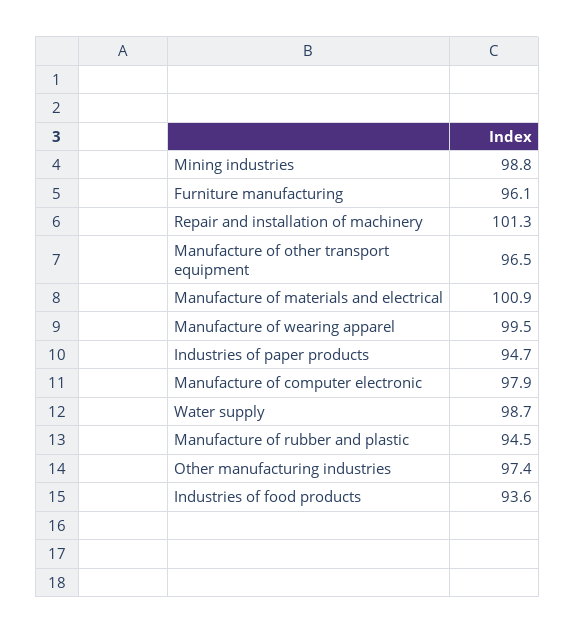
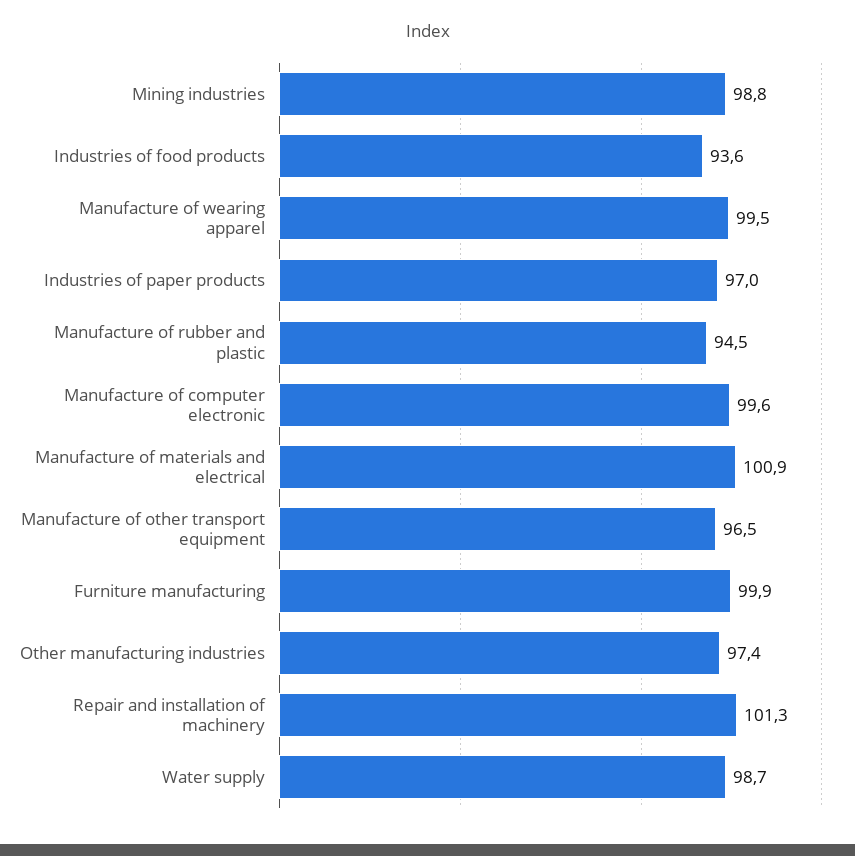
  {
    "Mining industries": 98.8,
-   "Furniture manufacturing": 96.1,
+   "Furniture manufacturing": 99.9,
    "Repair and installation of machinery": 101.3,
    "Manufacture of other transport equipment": 96.5,
    "Manufacture of materials and electrical": 100.9,
    "Manufacture of wearing apparel": 99.5,
-   "Industries of paper products": 94.7,
+   "Industries of paper products": 97,
-   "Manufacture of computer electronic": 97.9,
+   "Manufacture of computer electronic": 99.6,
    "Water supply": 98.7,
    "Manufacture of rubber and plastic": 94.5,
    "Other manufacturing industries": 97.4,
    "Industries of food products": 93.6
  }

